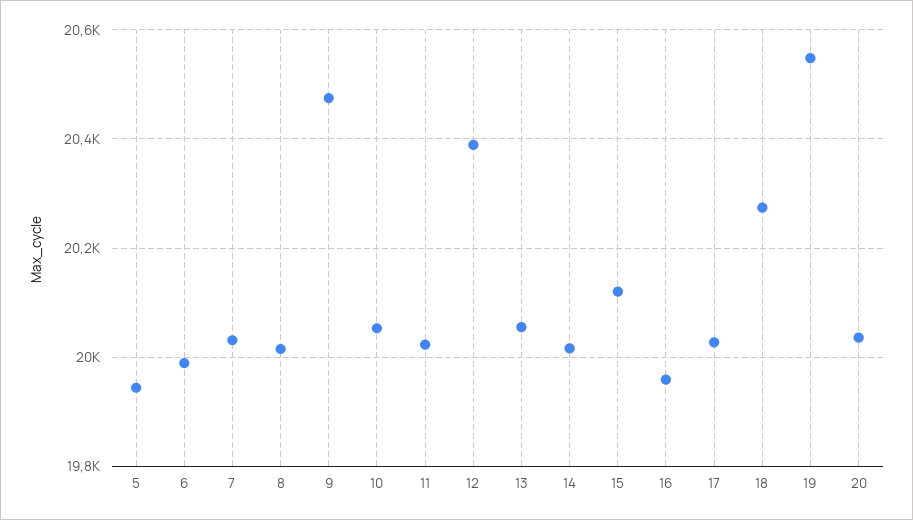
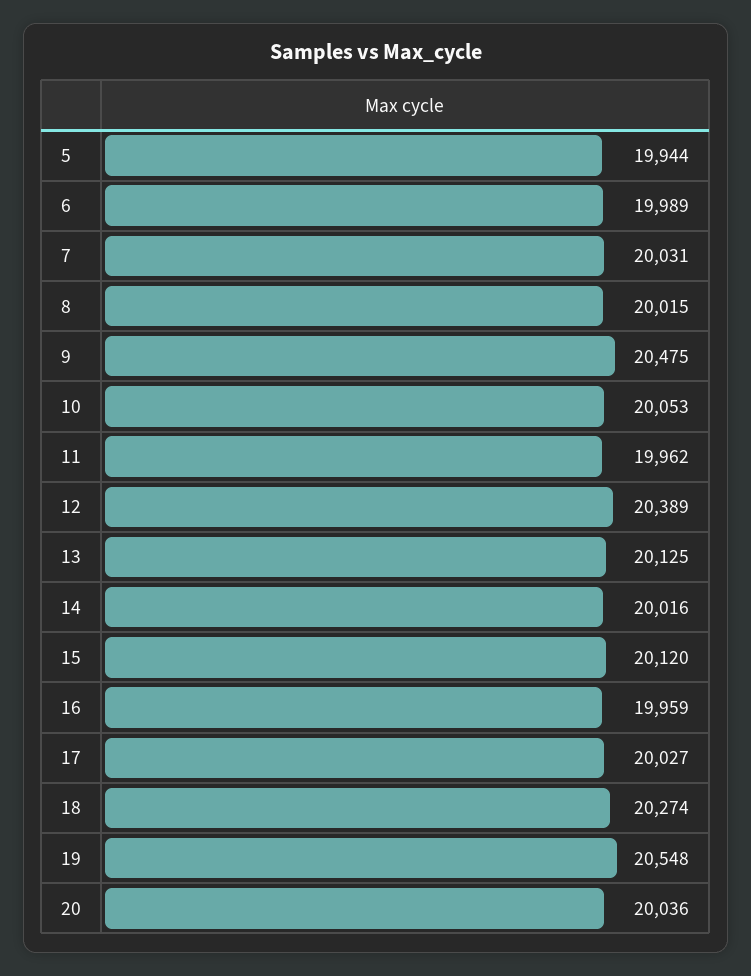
  {
    "5": 19944,
    "6": 19989,
    "7": 20031,
    "8": 20015,
    "9": 20475,
    "10": 20053,
-   "11": 20020,
+   "11": 19962,
    "12": 20389,
-   "13": 20060,
+   "13": 20125,
    "14": 20016,
    "15": 20120,
    "16": 19959,
    "17": 20027,
    "18": 20274,
    "19": 20548,
    "20": 20036
  }

